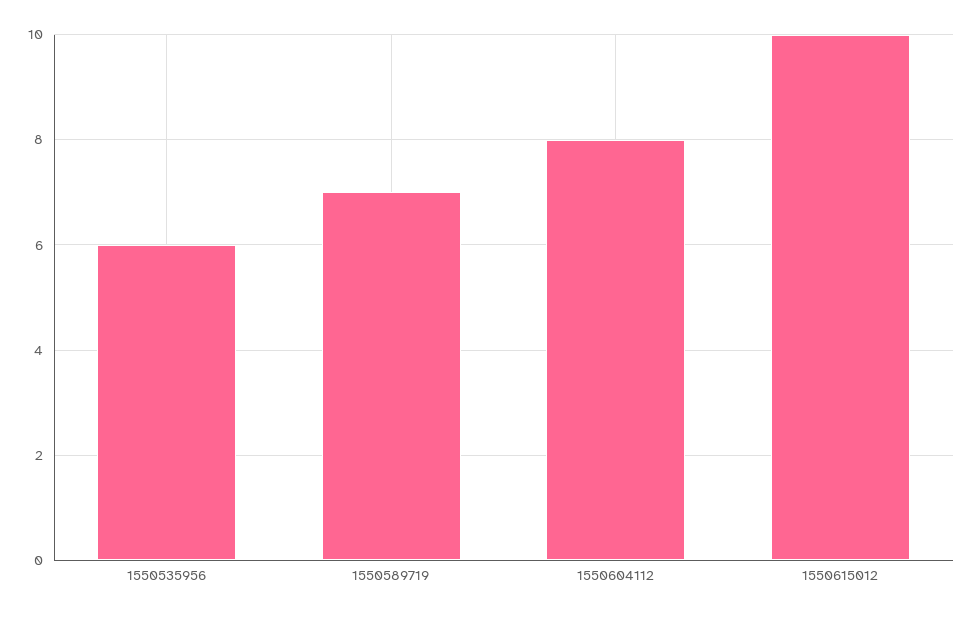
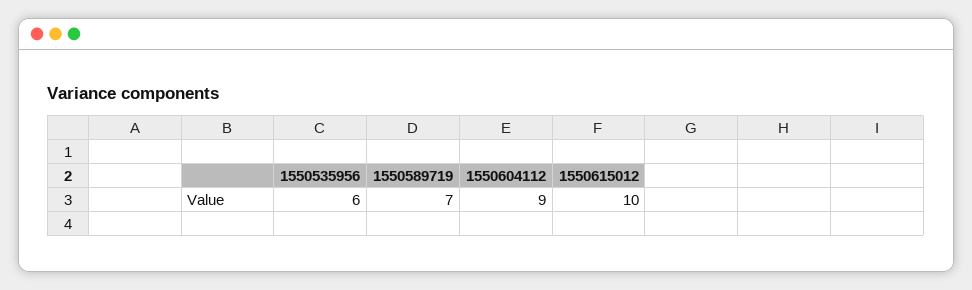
  {
    "1550535956": 6,
    "1550589719": 7,
-   "1550604112": 8,
+   "1550604112": 9,
    "1550615012": 10
  }

